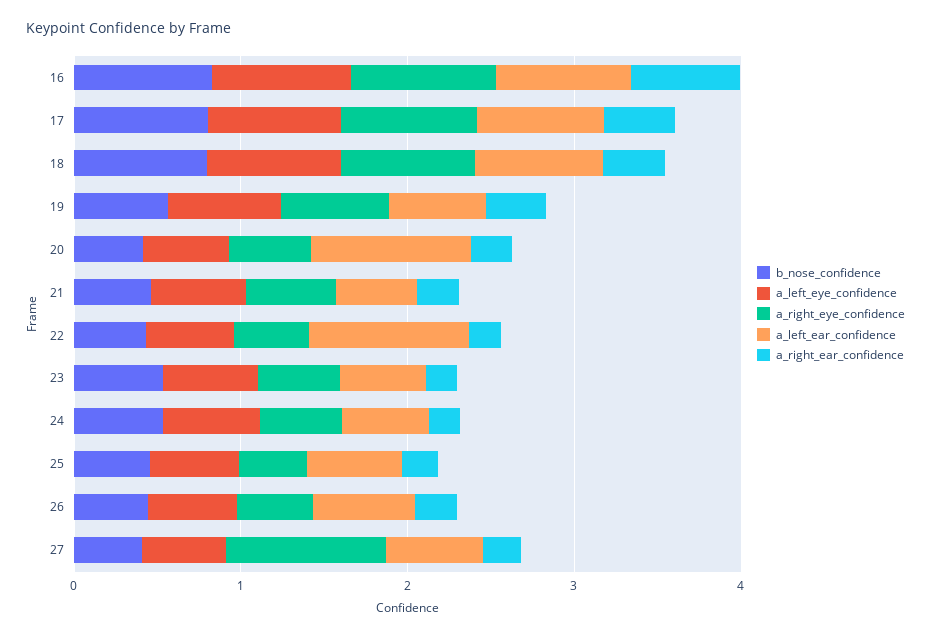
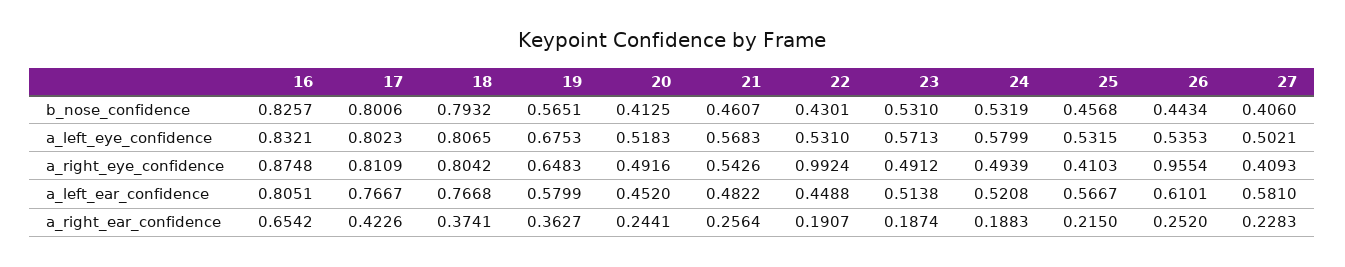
  {
    "b_nose_confidence": {
      "16": 0.8257,
      "17": 0.8006,
      "18": 0.7932,
      "19": 0.5651,
      "20": 0.4125,
      "21": 0.4607,
      "22": 0.4301,
      "23": 0.531,
      "24": 0.5319,
      "25": 0.4568,
      "26": 0.4434,
      "27": 0.406
    },
    "a_left_eye_confidence": {
      "16": 0.8321,
      "17": 0.8023,
      "18": 0.8065,
      "19": 0.6753,
      "20": 0.5183,
      "21": 0.5683,
      "22": 0.531,
      "23": 0.5713,
      "24": 0.5799,
      "25": 0.5315,
      "26": 0.5353,
      "27": 0.5021
    },
    "a_right_eye_confidence": {
      "16": 0.8748,
      "17": 0.8109,
      "18": 0.8042,
      "19": 0.6483,
      "20": 0.4916,
      "21": 0.5426,
-     "22": 0.4,
+     "22": 0.9924,
      "23": 0.4912,
      "24": 0.4939,
      "25": 0.4103,
-     "26": 0.4,
+     "26": 0.9554,
-     "27": 1
+     "27": 0.4093
    },
    "a_left_ear_confidence": {
      "16": 0.8051,
      "17": 0.7667,
      "18": 0.7668,
      "19": 0.5799,
-     "20": 1,
+     "20": 0.452,
      "21": 0.4822,
-     "22": 1,
+     "22": 0.4488,
      "23": 0.5138,
      "24": 0.5208,
      "25": 0.5667,
      "26": 0.6101,
      "27": 0.581
    },
    "a_right_ear_confidence": {
      "16": 0.6542,
      "17": 0.4226,
      "18": 0.3741,
      "19": 0.3627,
      "20": 0.2441,
      "21": 0.2564,
      "22": 0.1907,
      "23": 0.1874,
      "24": 0.1883,
      "25": 0.215,
      "26": 0.252,
      "27": 0.2283
    }
  }

